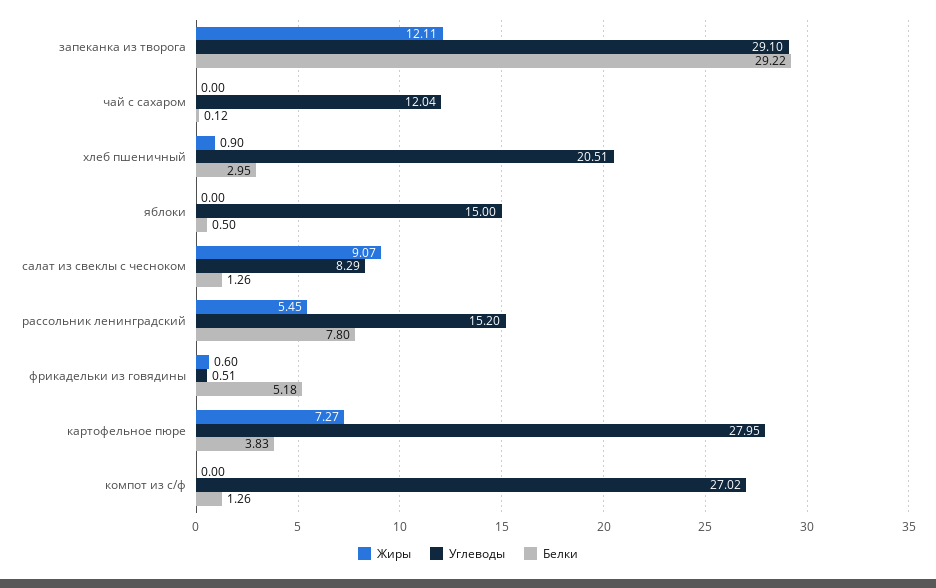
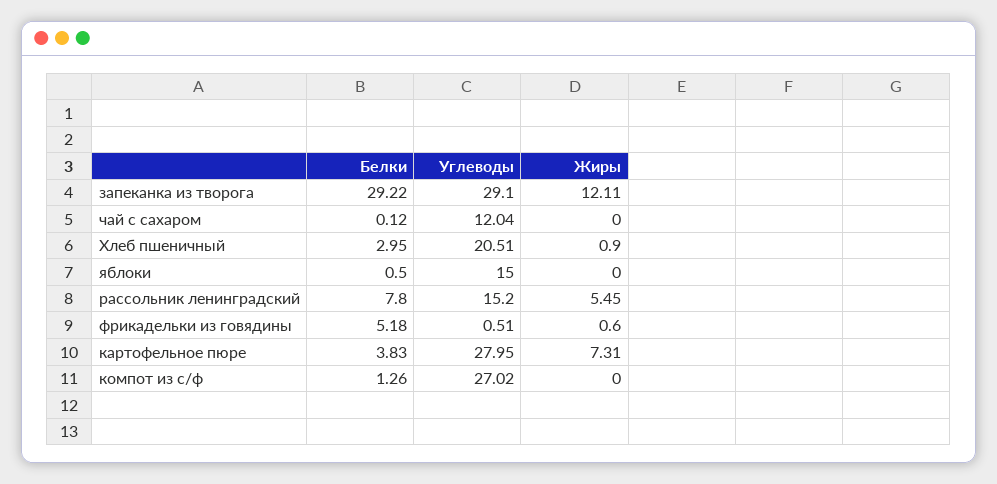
  {
    "Жиры": {
      "запеканка из творога": 12.11,
      "чай с сахаром": 0,
      "хлеб пшеничный": 0.9,
      "яблоки": 0,
-     "салат из свеклы с чесноком": 9.07,
      "рассольник ленинградский": 5.45,
      "фрикадельки из говядины": 0.6,
-     "картофельное пюре": 7.27,
+     "картофельное пюре": 7.31,
      "компот из с/ф": 0
    },
    "Углеводы": {
      "запеканка из творога": 29.1,
      "чай с сахаром": 12.04,
      "хлеб пшеничный": 20.51,
      "яблоки": 15,
-     "салат из свеклы с чесноком": 8.29,
      "рассольник ленинградский": 15.2,
      "фрикадельки из говядины": 0.51,
      "картофельное пюре": 27.95,
      "компот из с/ф": 27.02
    },
    "Белки": {
      "запеканка из творога": 29.22,
      "чай с сахаром": 0.12,
      "хлеб пшеничный": 2.95,
      "яблоки": 0.5,
-     "салат из свеклы с чесноком": 1.26,
      "рассольник ленинградский": 7.8,
      "фрикадельки из говядины": 5.18,
      "картофельное пюре": 3.83,
      "компот из с/ф": 1.26
    }
  }

